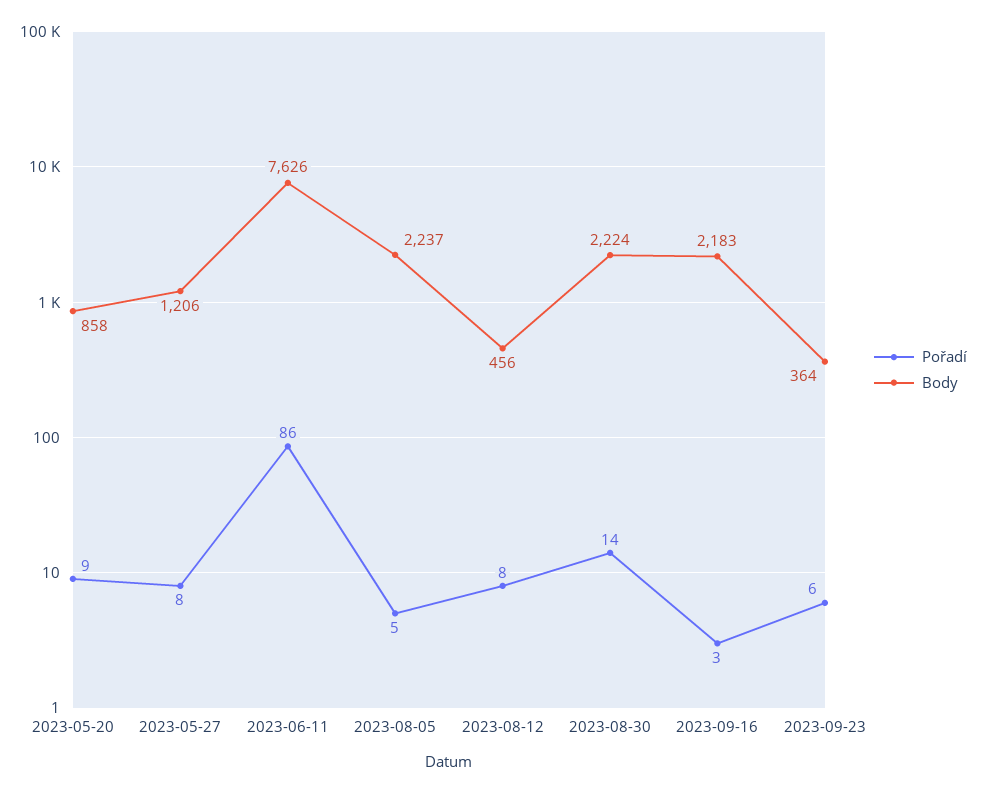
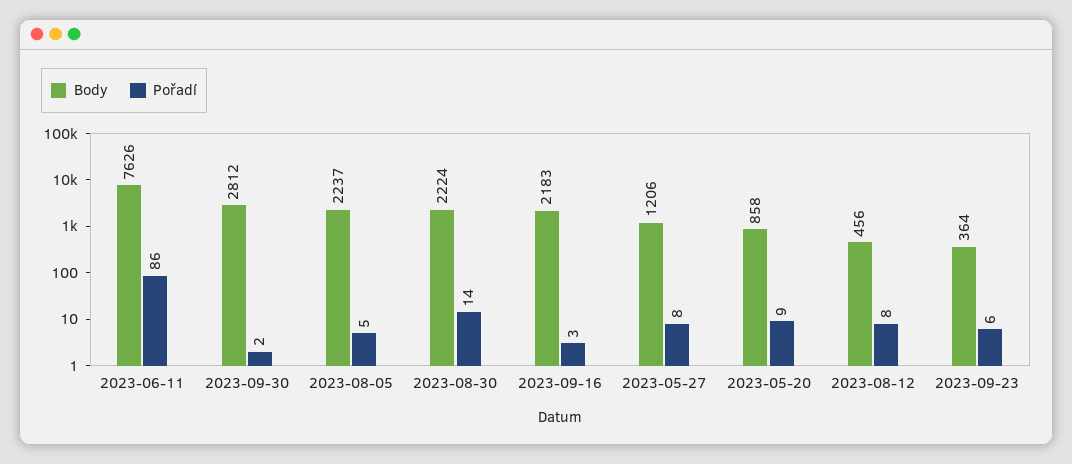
  {
    "Pořadí": {
      "2023-05-20": 9,
      "2023-05-27": 8,
      "2023-06-11": 86,
      "2023-08-05": 5,
      "2023-08-12": 8,
      "2023-08-30": 14,
      "2023-09-16": 3,
-     "2023-09-23": 6
+     "2023-09-23": 6,
+     "2023-09-30": 2
    },
    "Body": {
      "2023-05-20": 858,
      "2023-05-27": 1206,
      "2023-06-11": 7626,
      "2023-08-05": 2237,
      "2023-08-12": 456,
      "2023-08-30": 2224,
      "2023-09-16": 2183,
-     "2023-09-23": 364
+     "2023-09-23": 364,
+     "2023-09-30": 2812
    }
  }

